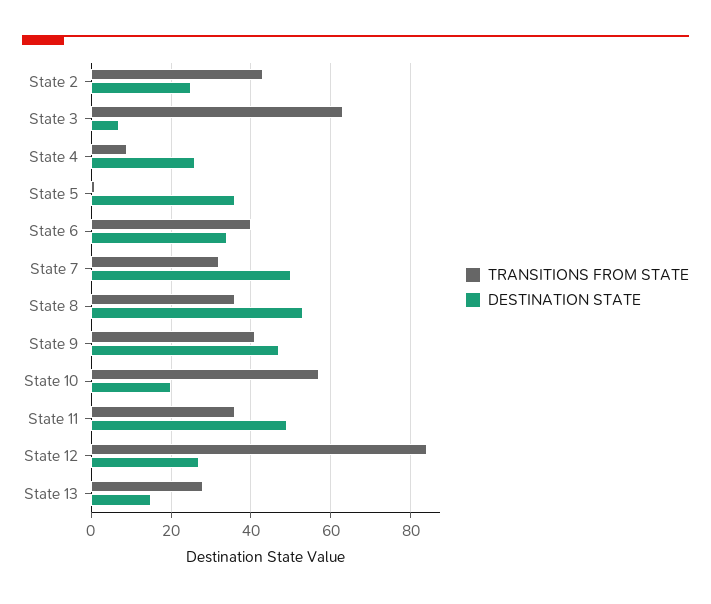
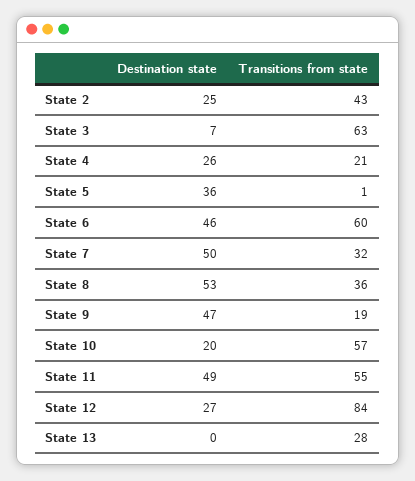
  {
    "TRANSITIONS FROM STATE": {
      "State 2": 43,
      "State 3": 63,
-     "State 4": 10,
+     "State 4": 21,
      "State 5": 1,
-     "State 6": 40,
+     "State 6": 60,
      "State 7": 32,
      "State 8": 36,
-     "State 9": 40,
+     "State 9": 19,
      "State 10": 57,
-     "State 11": 35,
+     "State 11": 55,
      "State 12": 84,
      "State 13": 28
    },
    "DESTINATION STATE": {
      "State 2": 25,
      "State 3": 7,
      "State 4": 26,
      "State 5": 36,
-     "State 6": 35,
+     "State 6": 46,
      "State 7": 50,
      "State 8": 53,
      "State 9": 47,
      "State 10": 20,
      "State 11": 49,
      "State 12": 27,
-     "State 13": 15
+     "State 13": 0
    }
  }

